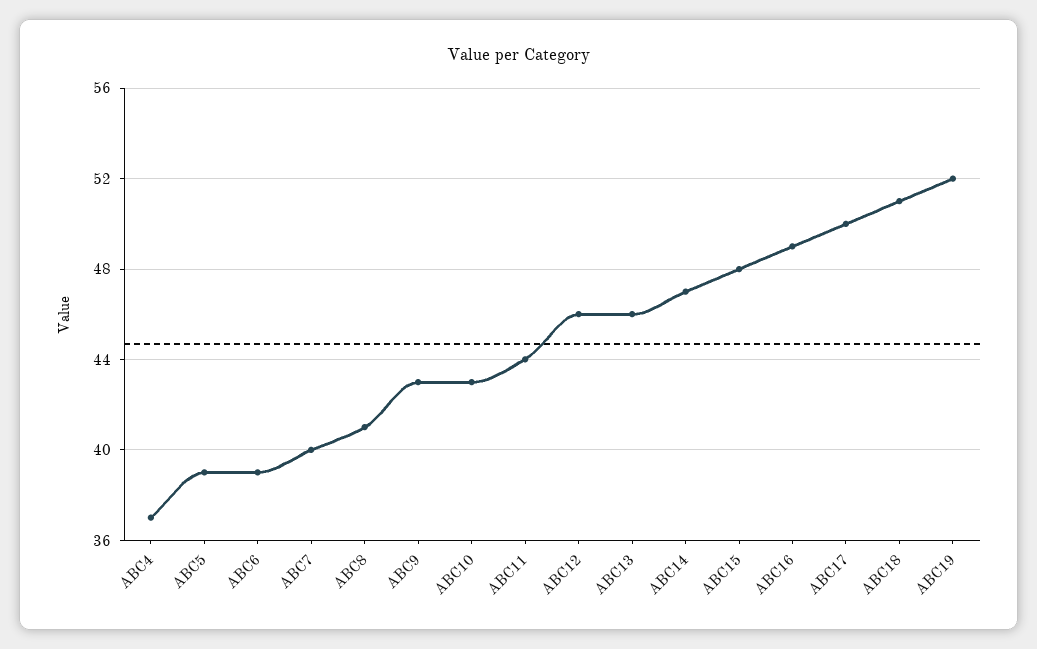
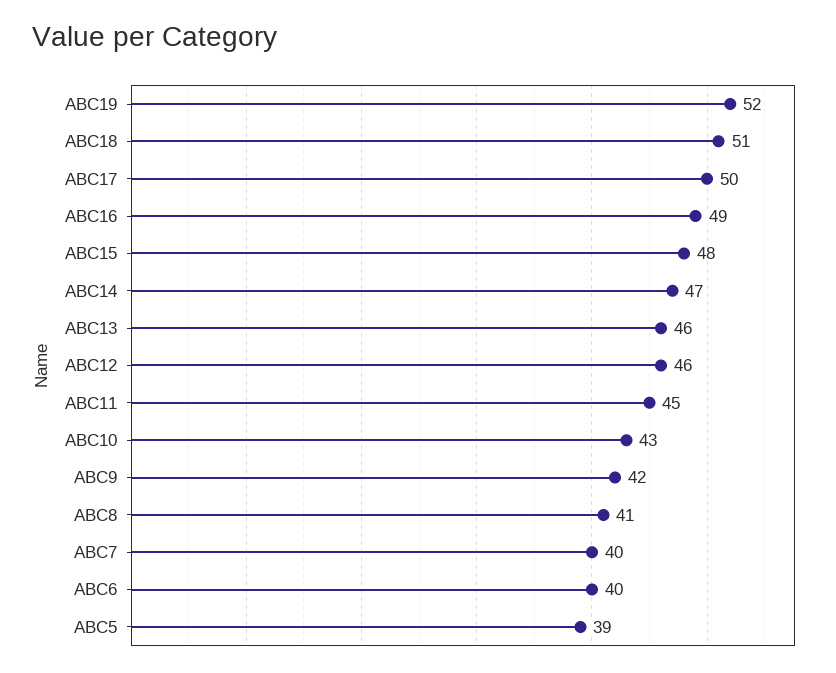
  {
-   "ABC4": 37,
    "ABC5": 39,
-   "ABC6": 39,
+   "ABC6": 40,
    "ABC7": 40,
    "ABC8": 41,
-   "ABC9": 43,
+   "ABC9": 42,
    "ABC10": 43,
-   "ABC11": 44,
+   "ABC11": 45,
    "ABC12": 46,
    "ABC13": 46,
    "ABC14": 47,
    "ABC15": 48,
    "ABC16": 49,
    "ABC17": 50,
    "ABC18": 51,
    "ABC19": 52
  }

